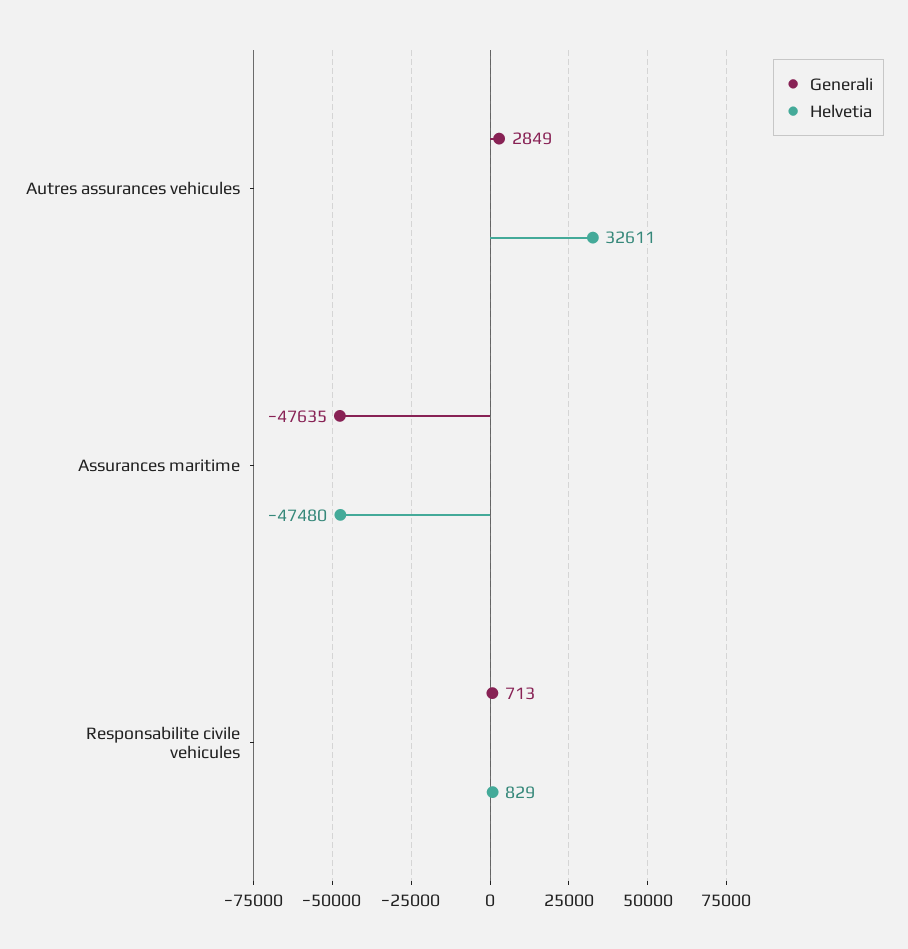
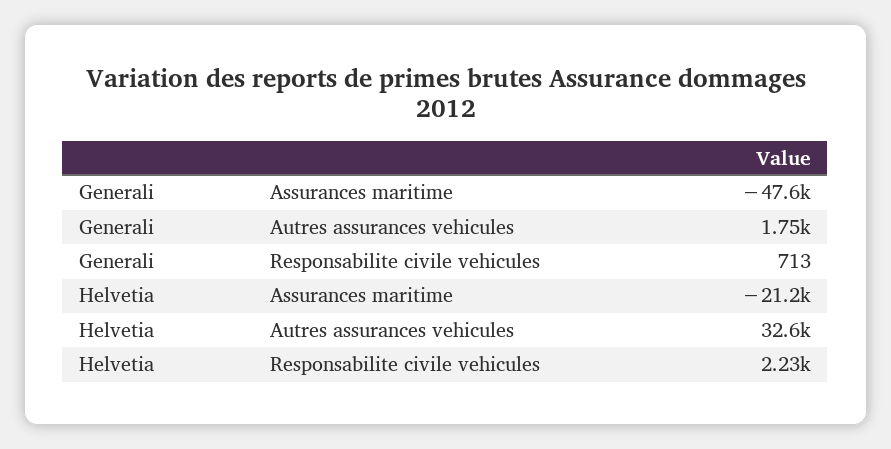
  {
    "Generali": {
-     "Autres assurances vehicules": 2849,
+     "Autres assurances vehicules": 1750,
      "Assurances maritime": -47635,
      "Responsabilite civile vehicules": 713
    },
    "Helvetia": {
      "Autres assurances vehicules": 32611,
-     "Assurances maritime": -47480,
+     "Assurances maritime": -21200,
-     "Responsabilite civile vehicules": 829
+     "Responsabilite civile vehicules": 2230
    }
  }

